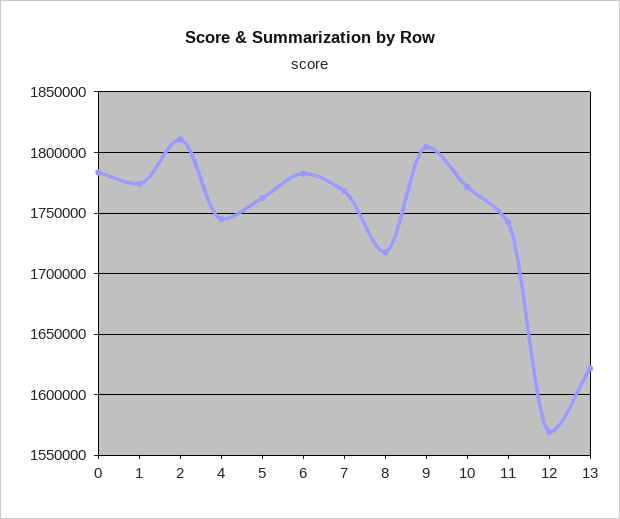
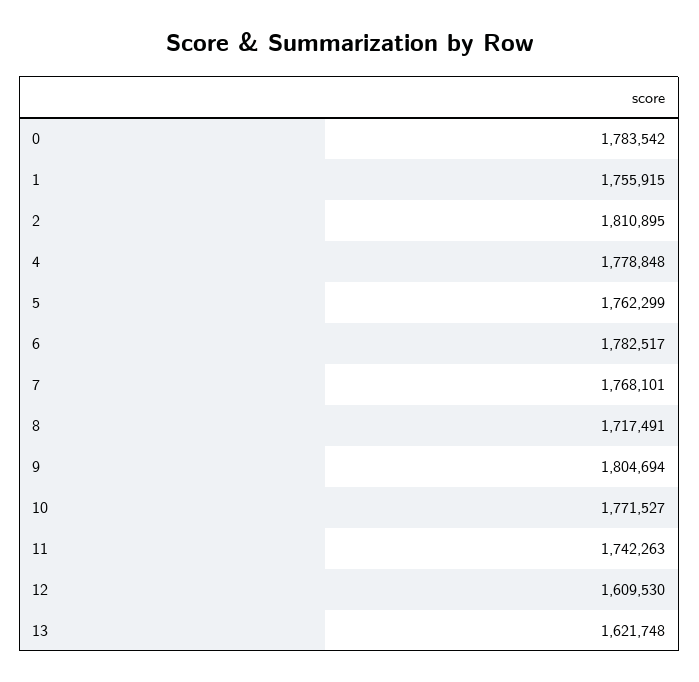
  {
    "0": 1783542,
-   "1": 1775000,
+   "1": 1755915,
    "2": 1810895,
-   "4": 1745000,
+   "4": 1778848,
    "5": 1762299,
    "6": 1782517,
    "7": 1768101,
    "8": 1717491,
    "9": 1804694,
    "10": 1771527,
    "11": 1742263,
-   "12": 1570000,
+   "12": 1609530,
    "13": 1621748
  }

